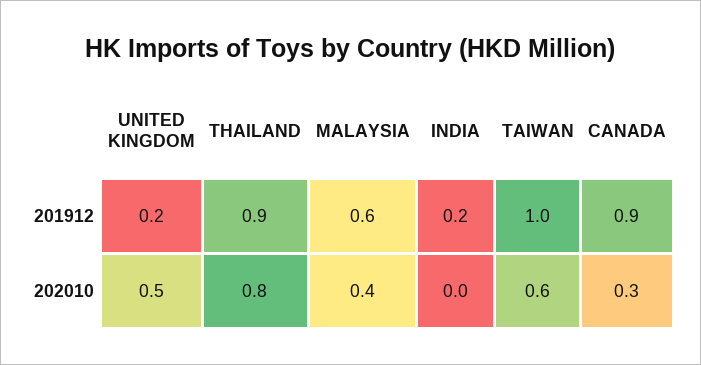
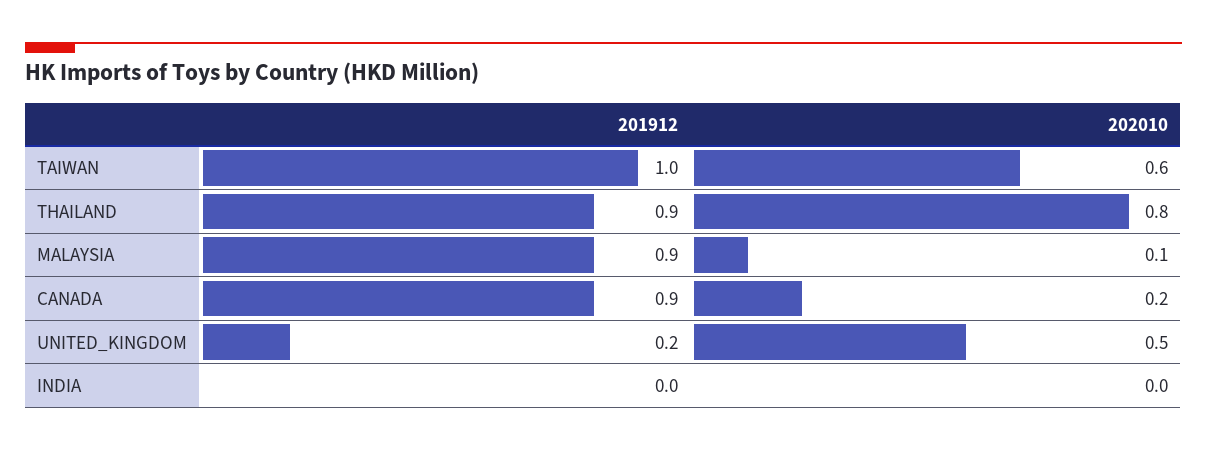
  {
    "UNITED KINGDOM": {
      "201912": 0.2,
      "202010": 0.5
    },
    "THAILAND": {
      "201912": 0.9,
      "202010": 0.8
    },
    "MALAYSIA": {
-     "201912": 0.6,
+     "201912": 0.9,
-     "202010": 0.4
+     "202010": 0.1
    },
    "INDIA": {
-     "201912": 0.2,
+     "201912": 0,
      "202010": 0
    },
    "TAIWAN": {
      "201912": 1,
      "202010": 0.6
    },
    "CANADA": {
      "201912": 0.9,
-     "202010": 0.3
+     "202010": 0.2
    }
  }

